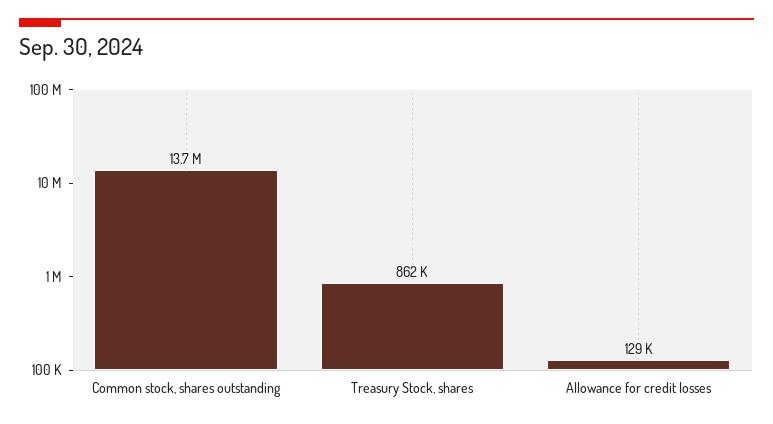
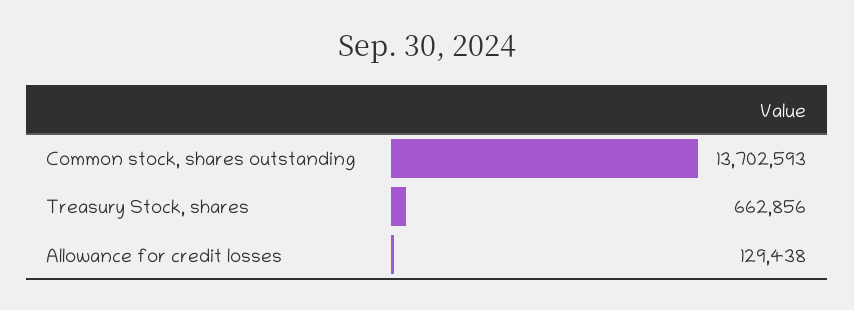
  {
    "Common stock, shares outstanding": 13702593,
-   "Treasury Stock, shares": 862000,
+   "Treasury Stock, shares": 662856,
    "Allowance for credit losses": 129438
  }

